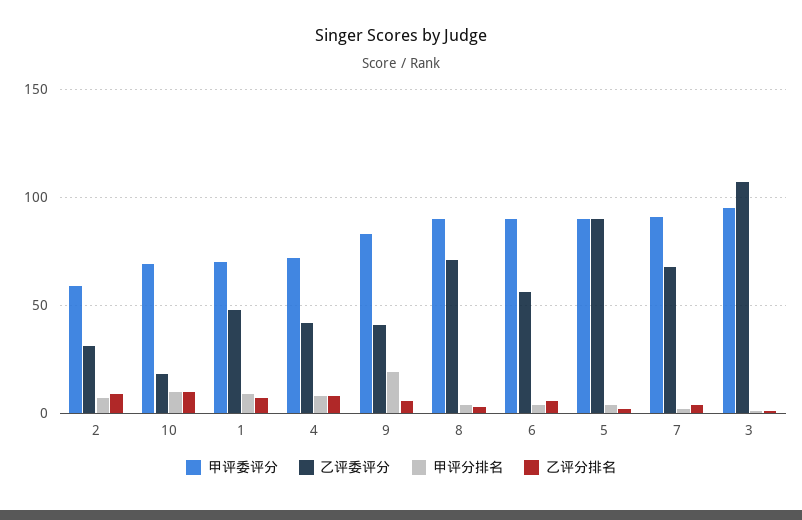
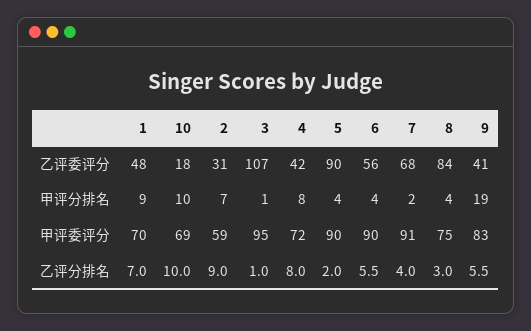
  {
    "甲评委评分": {
      "2": 59,
      "10": 69,
      "1": 70,
      "4": 72,
      "9": 83,
-     "8": 90,
+     "8": 75,
      "6": 90,
      "5": 90,
      "7": 91,
      "3": 95
    },
    "乙评委评分": {
      "2": 31,
      "10": 18,
      "1": 48,
      "4": 42,
      "9": 41,
-     "8": 70,
+     "8": 84,
      "6": 56,
      "5": 90,
      "7": 68,
      "3": 107
    },
    "甲评分排名": {
      "2": 7,
      "10": 10,
      "1": 9,
      "4": 8,
      "9": 19,
      "8": 4,
      "6": 4,
      "5": 4,
      "7": 2,
      "3": 1
    },
    "乙评分排名": {
      "2": 9,
      "10": 10,
      "1": 7,
      "4": 8,
      "9": 5.5,
      "8": 3,
      "6": 5.5,
      "5": 2,
      "7": 4,
      "3": 1
    }
  }

